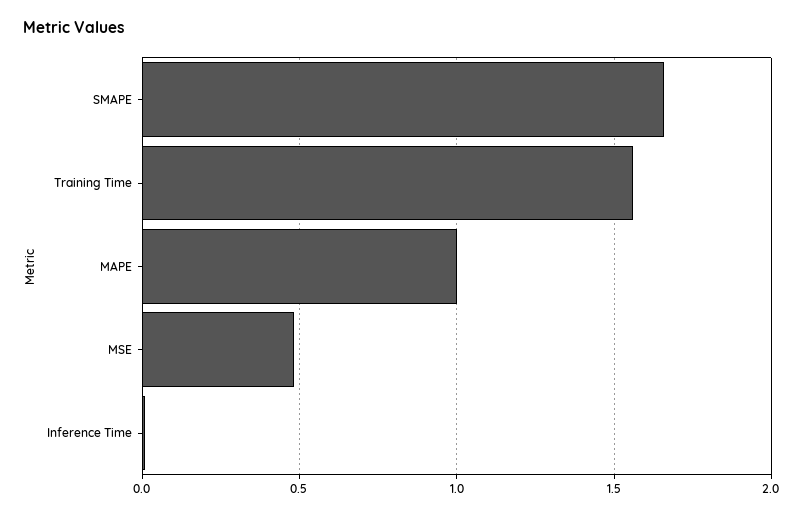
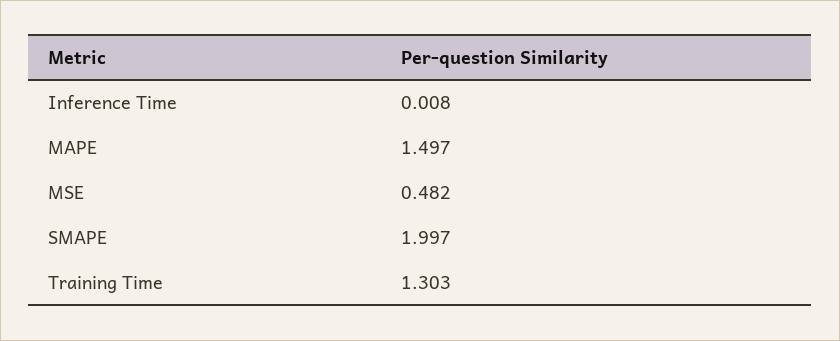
  {
-   "SMAPE": 1.65,
+   "SMAPE": 1.997,
-   "Training Time": 1.55,
+   "Training Time": 1.303,
-   "MAPE": 1,
+   "MAPE": 1.497,
    "MSE": 0.482,
    "Inference Time": 0.008
  }

